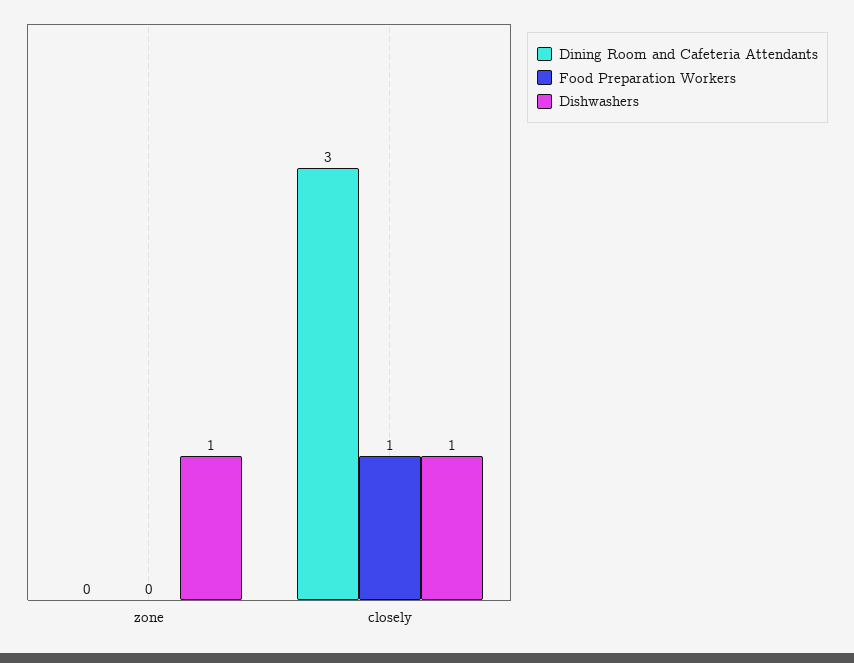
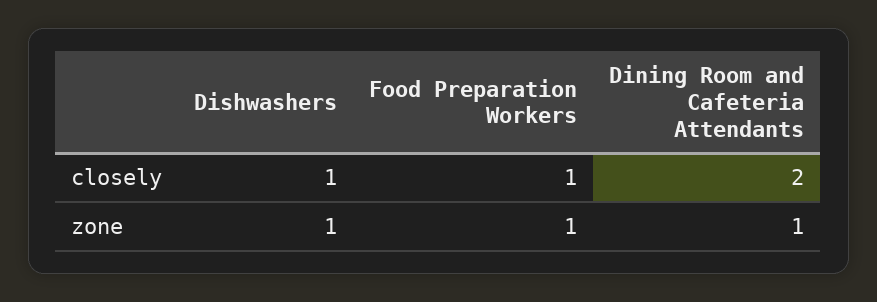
  {
    "Dining Room and Cafeteria Attendants": {
-     "zone": 0,
+     "zone": 1,
-     "closely": 3
+     "closely": 2
    },
    "Food Preparation Workers": {
-     "zone": 0,
+     "zone": 1,
      "closely": 1
    },
    "Dishwashers": {
      "zone": 1,
      "closely": 1
    }
  }

